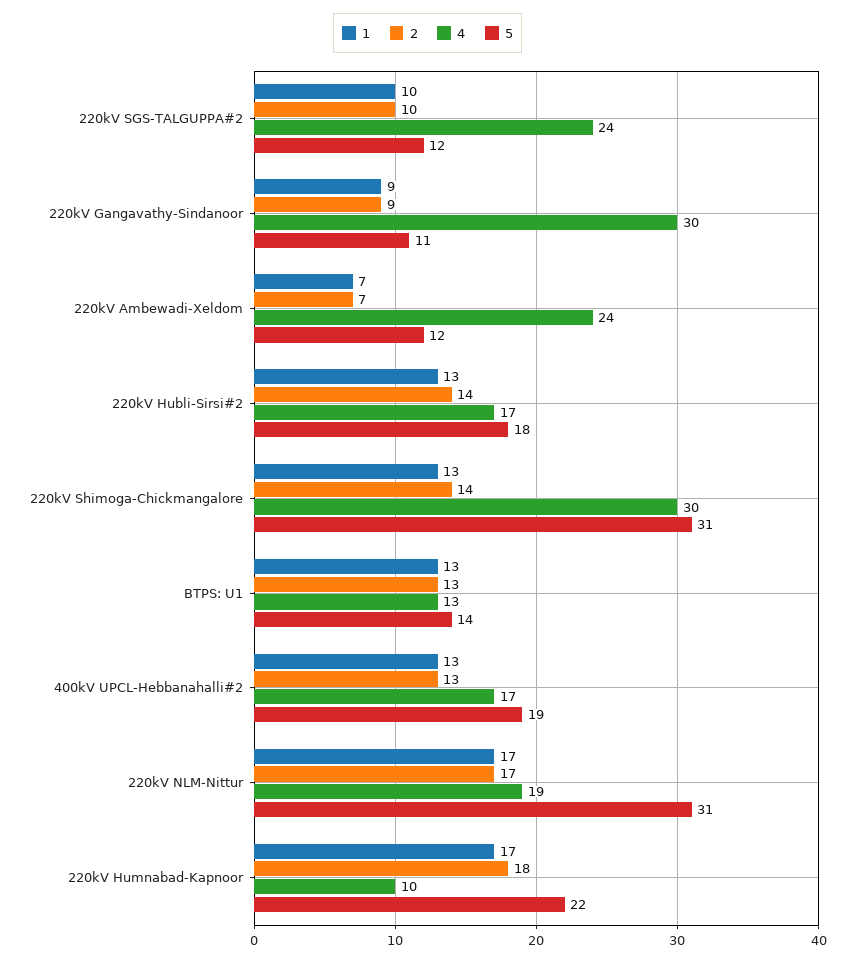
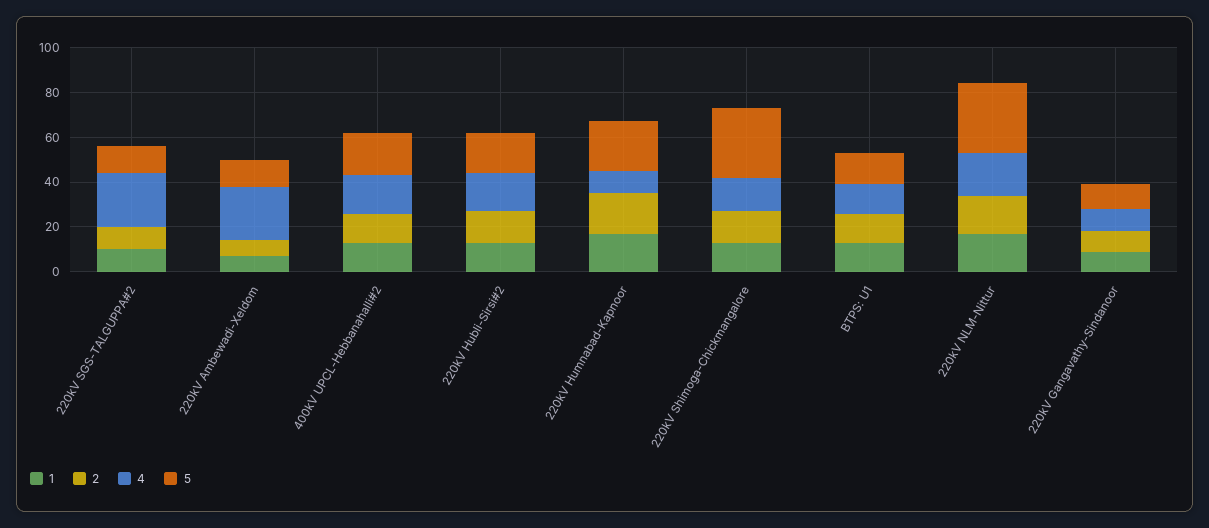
  {
    "1": {
      "220kV SGS-TALGUPPA#2": 10,
      "220kV Gangavathy-Sindanoor": 9,
      "220kV Ambewadi-Xeldom": 7,
      "220kV Hubli-Sirsi#2": 13,
      "220kV Shimoga-Chickmangalore": 13,
      "BTPS: U1": 13,
      "400kV UPCL-Hebbanahalli#2": 13,
      "220kV NLM-Nittur": 17,
      "220kV Humnabad-Kapnoor": 17
    },
    "2": {
      "220kV SGS-TALGUPPA#2": 10,
      "220kV Gangavathy-Sindanoor": 9,
      "220kV Ambewadi-Xeldom": 7,
      "220kV Hubli-Sirsi#2": 14,
      "220kV Shimoga-Chickmangalore": 14,
      "BTPS: U1": 13,
      "400kV UPCL-Hebbanahalli#2": 13,
      "220kV NLM-Nittur": 17,
      "220kV Humnabad-Kapnoor": 18
    },
    "4": {
      "220kV SGS-TALGUPPA#2": 24,
-     "220kV Gangavathy-Sindanoor": 30,
+     "220kV Gangavathy-Sindanoor": 10,
      "220kV Ambewadi-Xeldom": 24,
      "220kV Hubli-Sirsi#2": 17,
-     "220kV Shimoga-Chickmangalore": 30,
+     "220kV Shimoga-Chickmangalore": 15,
      "BTPS: U1": 13,
      "400kV UPCL-Hebbanahalli#2": 17,
      "220kV NLM-Nittur": 19,
      "220kV Humnabad-Kapnoor": 10
    },
    "5": {
      "220kV SGS-TALGUPPA#2": 12,
      "220kV Gangavathy-Sindanoor": 11,
      "220kV Ambewadi-Xeldom": 12,
      "220kV Hubli-Sirsi#2": 18,
      "220kV Shimoga-Chickmangalore": 31,
      "BTPS: U1": 14,
      "400kV UPCL-Hebbanahalli#2": 19,
      "220kV NLM-Nittur": 31,
      "220kV Humnabad-Kapnoor": 22
    }
  }

